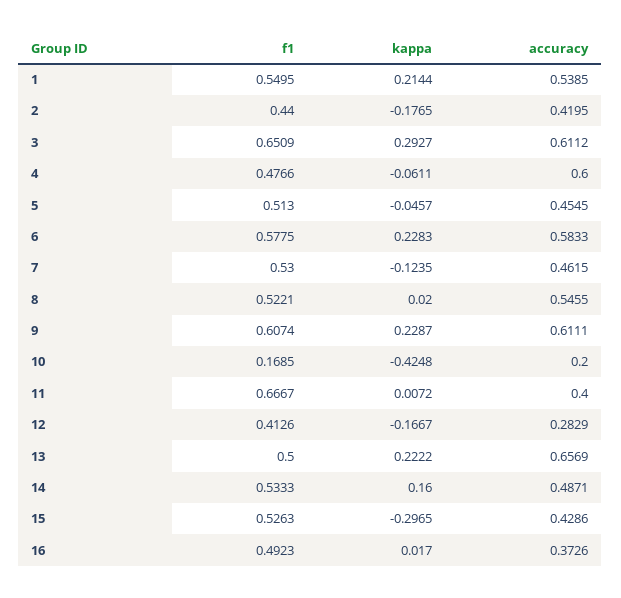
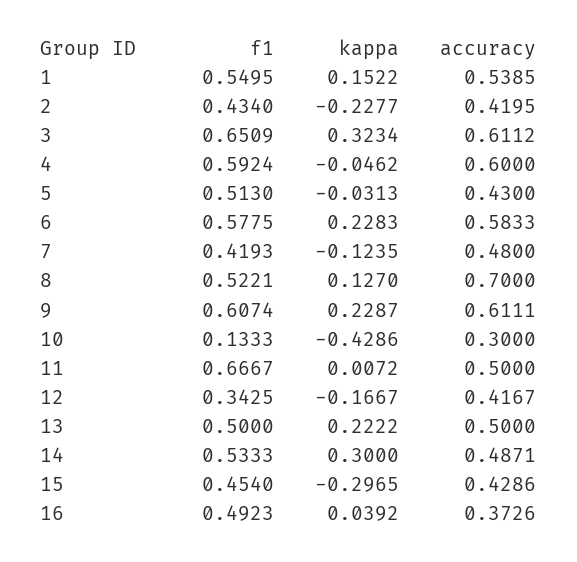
  {
    "f1": {
      "1": 0.5495,
-     "2": 0.44,
+     "2": 0.434,
      "3": 0.6509,
-     "4": 0.4766,
+     "4": 0.5924,
      "5": 0.513,
      "6": 0.5775,
-     "7": 0.53,
+     "7": 0.4193,
      "8": 0.5221,
      "9": 0.6074,
-     "10": 0.1685,
+     "10": 0.1333,
      "11": 0.6667,
-     "12": 0.4126,
+     "12": 0.3425,
      "13": 0.5,
      "14": 0.5333,
-     "15": 0.5263,
+     "15": 0.454,
      "16": 0.4923
    },
    "kappa": {
-     "1": 0.2144,
+     "1": 0.1522,
-     "2": -0.1765,
+     "2": -0.2277,
-     "3": 0.2927,
+     "3": 0.3234,
-     "4": -0.0611,
+     "4": -0.0462,
-     "5": -0.0457,
+     "5": -0.0313,
      "6": 0.2283,
      "7": -0.1235,
-     "8": 0.02,
+     "8": 0.127,
      "9": 0.2287,
-     "10": -0.4248,
+     "10": -0.4286,
      "11": 0.0072,
      "12": -0.1667,
      "13": 0.2222,
-     "14": 0.16,
+     "14": 0.3,
      "15": -0.2965,
-     "16": 0.017
+     "16": 0.0392
    },
    "accuracy": {
      "1": 0.5385,
      "2": 0.4195,
      "3": 0.6112,
      "4": 0.6,
-     "5": 0.4545,
+     "5": 0.43,
      "6": 0.5833,
-     "7": 0.4615,
+     "7": 0.48,
-     "8": 0.5455,
+     "8": 0.7,
      "9": 0.6111,
-     "10": 0.2,
+     "10": 0.3,
-     "11": 0.4,
+     "11": 0.5,
-     "12": 0.2829,
+     "12": 0.4167,
-     "13": 0.6569,
+     "13": 0.5,
      "14": 0.4871,
      "15": 0.4286,
      "16": 0.3726
    }
  }

